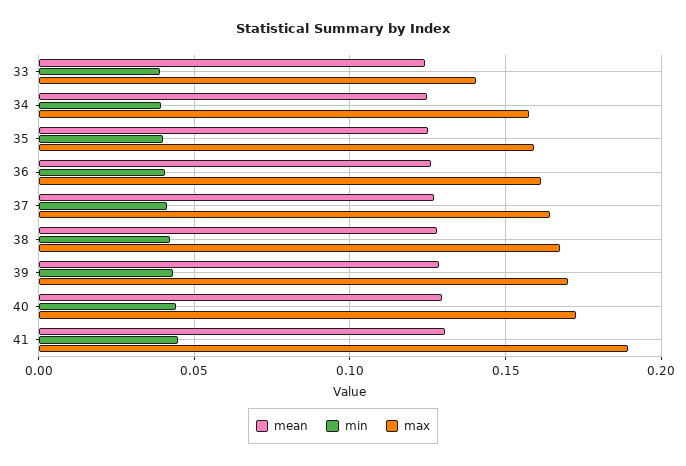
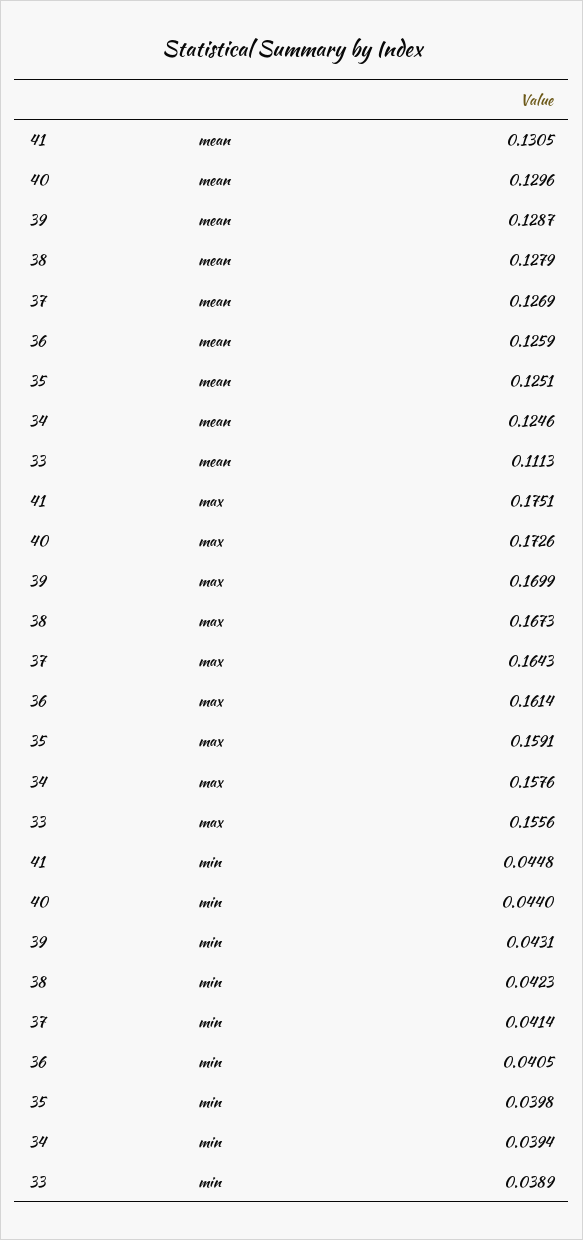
  {
    "mean": {
-     "33": 0.125,
+     "33": 0.1113,
      "34": 0.1246,
      "35": 0.1251,
      "36": 0.1259,
      "37": 0.1269,
      "38": 0.1279,
      "39": 0.1287,
      "40": 0.1296,
      "41": 0.1305
    },
    "min": {
      "33": 0.0389,
      "34": 0.0394,
      "35": 0.0398,
      "36": 0.0405,
      "37": 0.0414,
      "38": 0.0423,
      "39": 0.0431,
      "40": 0.044,
      "41": 0.0448
    },
    "max": {
-     "33": 0.14,
+     "33": 0.1556,
      "34": 0.1576,
      "35": 0.1591,
      "36": 0.1614,
      "37": 0.1643,
      "38": 0.1673,
      "39": 0.1699,
      "40": 0.1726,
-     "41": 0.19
+     "41": 0.1751
    }
  }

